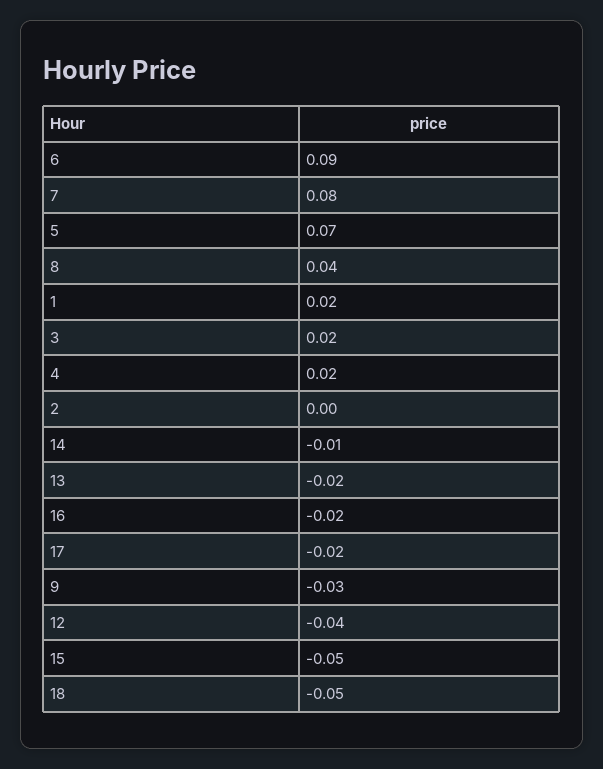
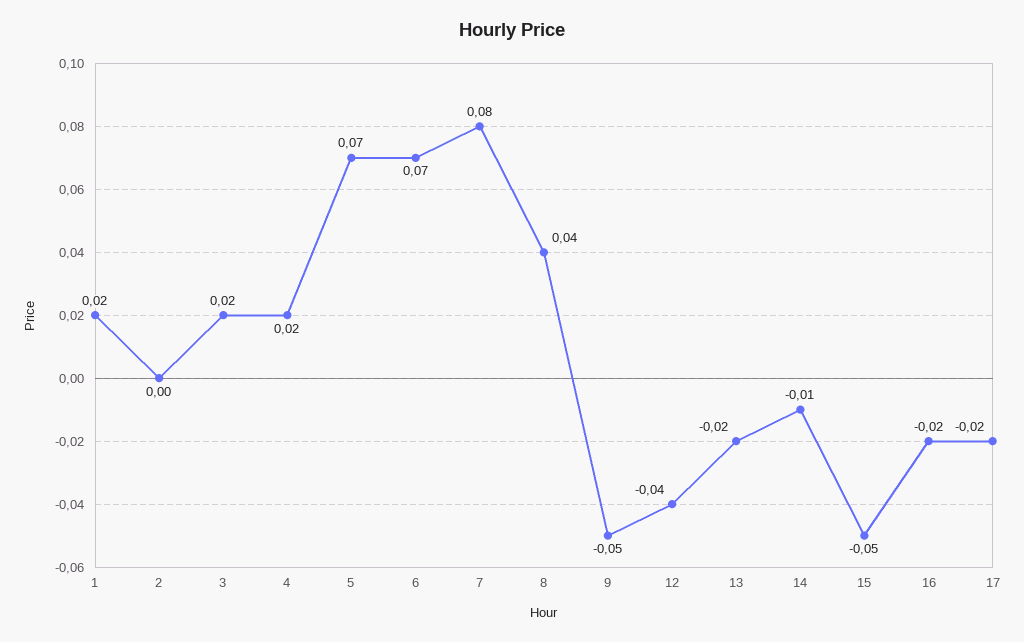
  {
-   "6": 0.09,
+   "6": 0.07,
    "7": 0.08,
    "5": 0.07,
    "8": 0.04,
    "1": 0.02,
    "3": 0.02,
    "4": 0.02,
    "2": 0,
    "14": -0.01,
    "13": -0.02,
    "16": -0.02,
    "17": -0.02,
-   "9": -0.03,
+   "9": -0.05,
    "12": -0.04,
-   "15": -0.05,
+   "15": -0.05
-   "18": -0.05
  }

